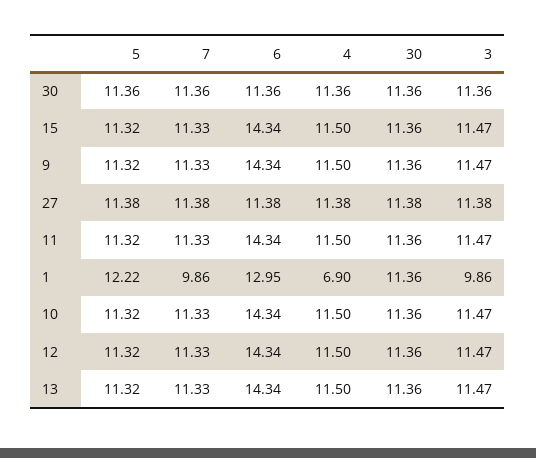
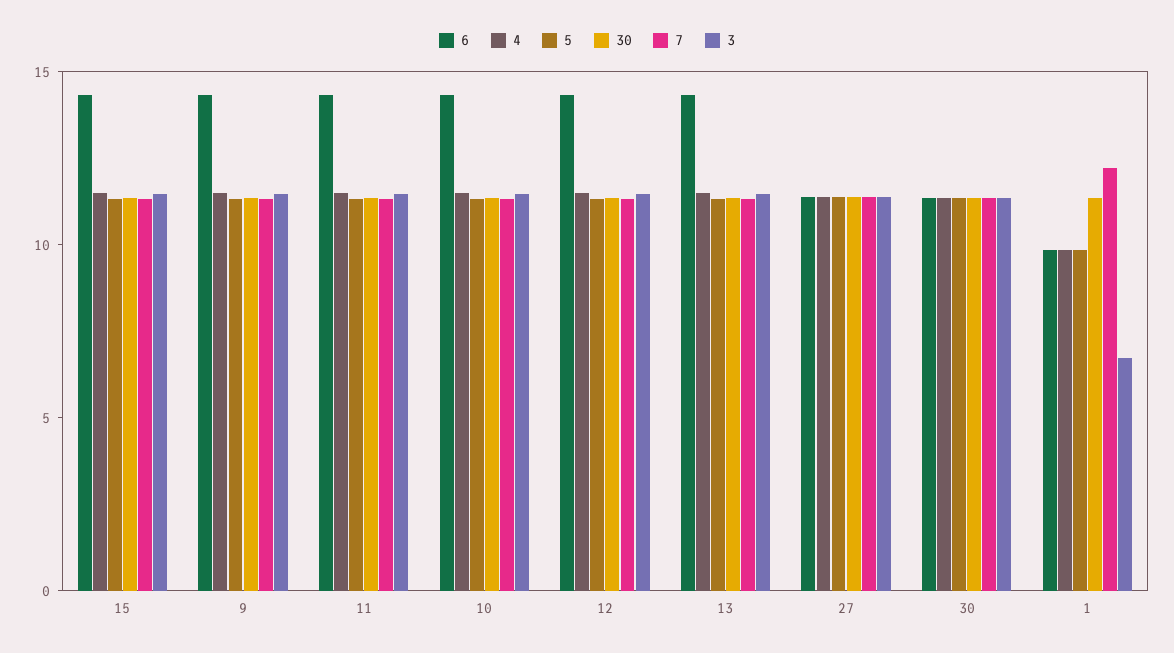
  {
    "5": {
      "30": 11.36,
      "15": 11.32,
      "9": 11.32,
      "27": 11.38,
      "11": 11.32,
-     "1": 12.22,
+     "1": 10,
      "10": 11.32,
      "12": 11.32,
      "13": 11.32
    },
    "7": {
      "30": 11.36,
      "15": 11.33,
      "9": 11.33,
      "27": 11.38,
      "11": 11.33,
-     "1": 9.86,
+     "1": 12,
      "10": 11.33,
      "12": 11.33,
      "13": 11.33
    },
    "6": {
      "30": 11.36,
      "15": 14.34,
      "9": 14.34,
      "27": 11.38,
      "11": 14.34,
-     "1": 12.95,
+     "1": 10,
      "10": 14.34,
      "12": 14.34,
      "13": 14.34
    },
    "4": {
      "30": 11.36,
      "15": 11.5,
      "9": 11.5,
      "27": 11.38,
      "11": 11.5,
-     "1": 6.9,
+     "1": 10,
      "10": 11.5,
      "12": 11.5,
      "13": 11.5
    },
    "30": {
      "30": 11.36,
      "15": 11.36,
      "9": 11.36,
      "27": 11.38,
      "11": 11.36,
      "1": 11.36,
      "10": 11.36,
      "12": 11.36,
      "13": 11.36
    },
    "3": {
      "30": 11.36,
      "15": 11.47,
      "9": 11.47,
      "27": 11.38,
      "11": 11.47,
-     "1": 9.86,
+     "1": 7,
      "10": 11.47,
      "12": 11.47,
      "13": 11.47
    }
  }

